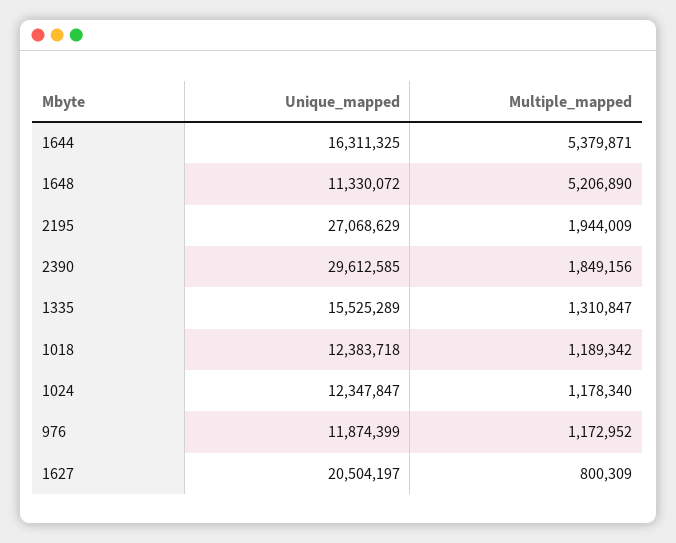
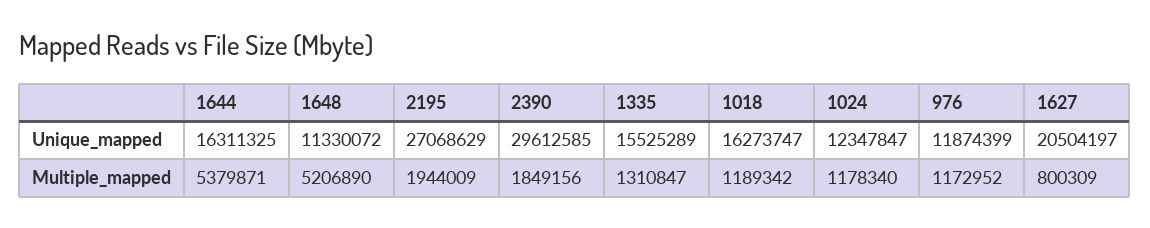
  {
    "Unique_mapped": {
      "1644": 16311325,
      "1648": 11330072,
      "2195": 27068629,
      "2390": 29612585,
      "1335": 15525289,
-     "1018": 12383718,
+     "1018": 16273747,
      "1024": 12347847,
      "976": 11874399,
      "1627": 20504197
    },
    "Multiple_mapped": {
      "1644": 5379871,
      "1648": 5206890,
      "2195": 1944009,
      "2390": 1849156,
      "1335": 1310847,
      "1018": 1189342,
      "1024": 1178340,
      "976": 1172952,
      "1627": 800309
    }
  }

